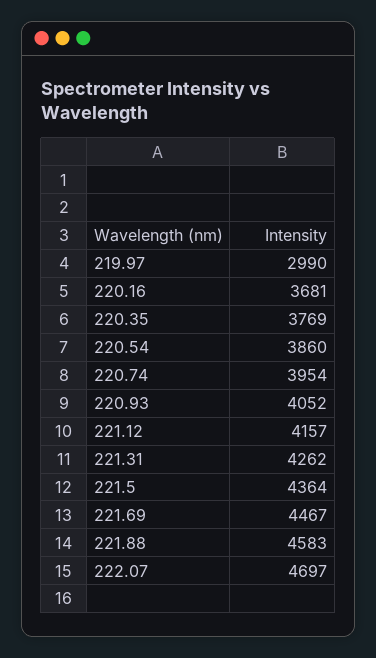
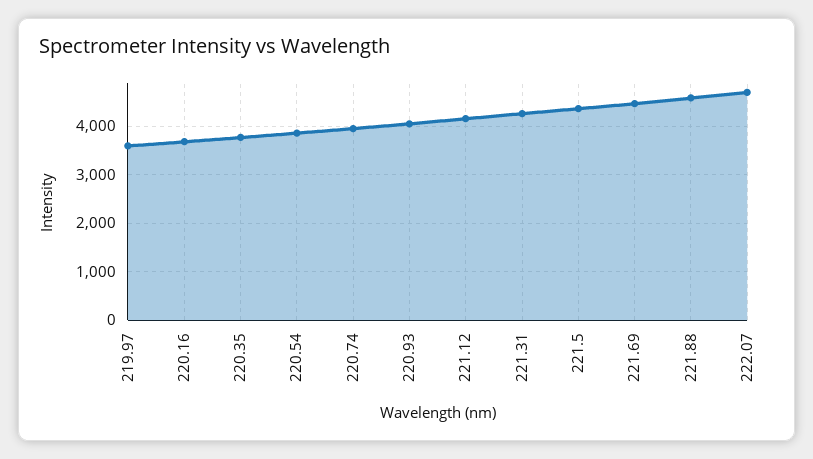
  {
-   "219.97": 2990,
+   "219.97": 3600,
    "220.16": 3681,
    "220.35": 3769,
    "220.54": 3860,
    "220.74": 3954,
    "220.93": 4052,
    "221.12": 4157,
    "221.31": 4262,
    "221.5": 4364,
    "221.69": 4467,
    "221.88": 4583,
    "222.07": 4697
  }

